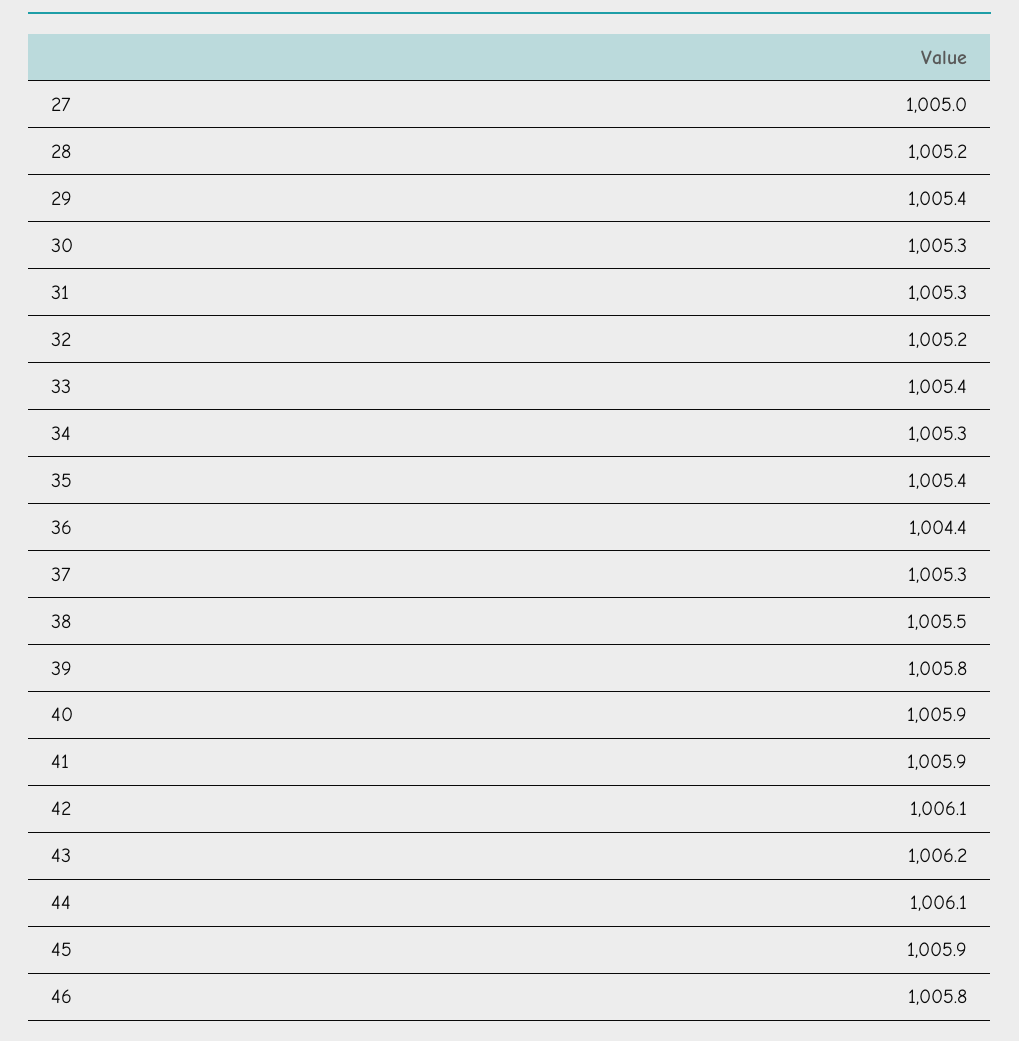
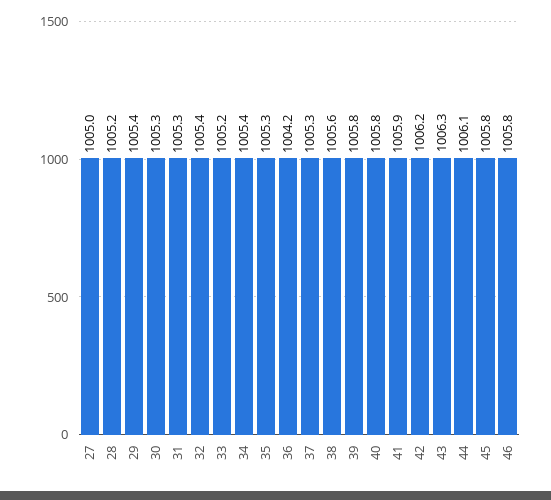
  {
    "27": 1005,
    "28": 1005.2,
    "29": 1005.4,
    "30": 1005.3,
    "31": 1005.3,
-   "32": 1005.2,
+   "32": 1005.4,
-   "33": 1005.4,
+   "33": 1005.2,
-   "34": 1005.3,
+   "34": 1005.4,
-   "35": 1005.4,
+   "35": 1005.3,
-   "36": 1004.4,
+   "36": 1004.2,
    "37": 1005.3,
-   "38": 1005.5,
+   "38": 1005.6,
    "39": 1005.8,
-   "40": 1005.9,
+   "40": 1005.8,
    "41": 1005.9,
-   "42": 1006.1,
+   "42": 1006.2,
-   "43": 1006.2,
+   "43": 1006.3,
    "44": 1006.1,
-   "45": 1005.9,
+   "45": 1005.8,
    "46": 1005.8
  }

